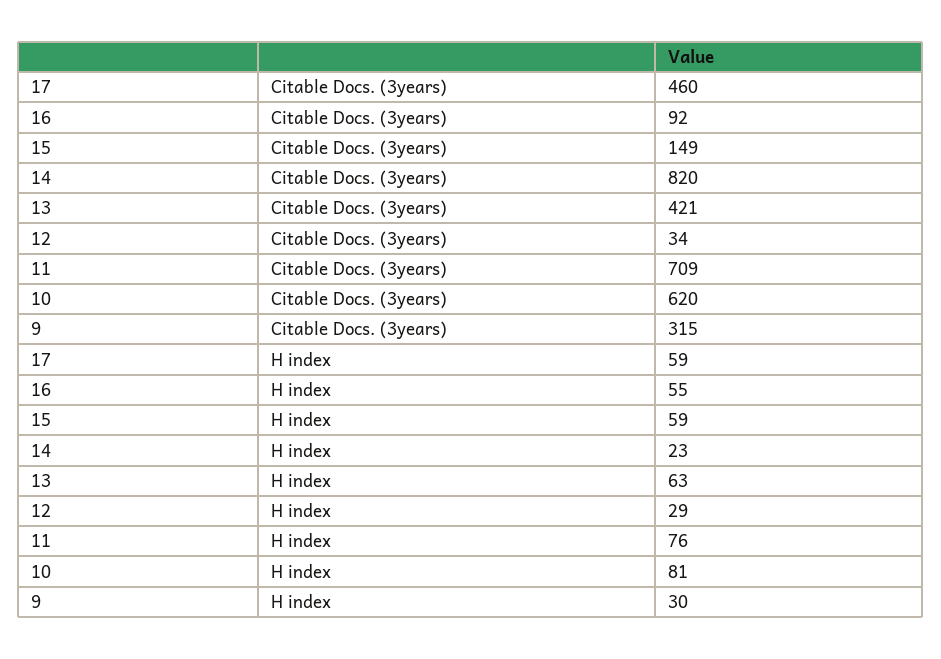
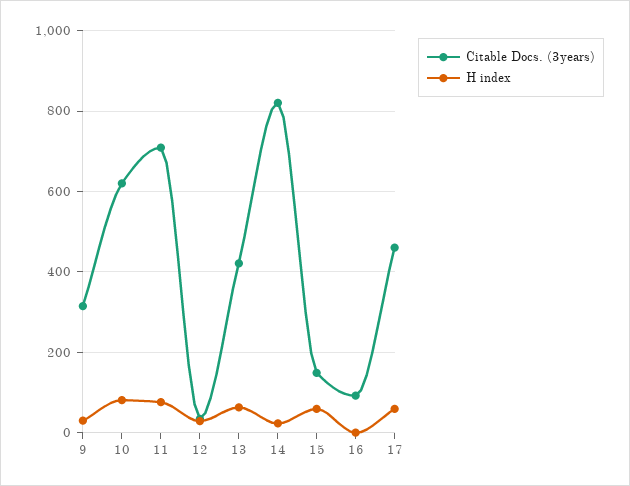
  {
    "Citable Docs. (3years)": {
      "17": 460,
      "16": 92,
      "15": 149,
      "14": 820,
      "13": 421,
      "12": 34,
      "11": 709,
      "10": 620,
      "9": 315
    },
    "H index": {
      "17": 59,
-     "16": 55,
+     "16": 0,
      "15": 59,
      "14": 23,
      "13": 63,
      "12": 29,
      "11": 76,
      "10": 81,
      "9": 30
    }
  }

